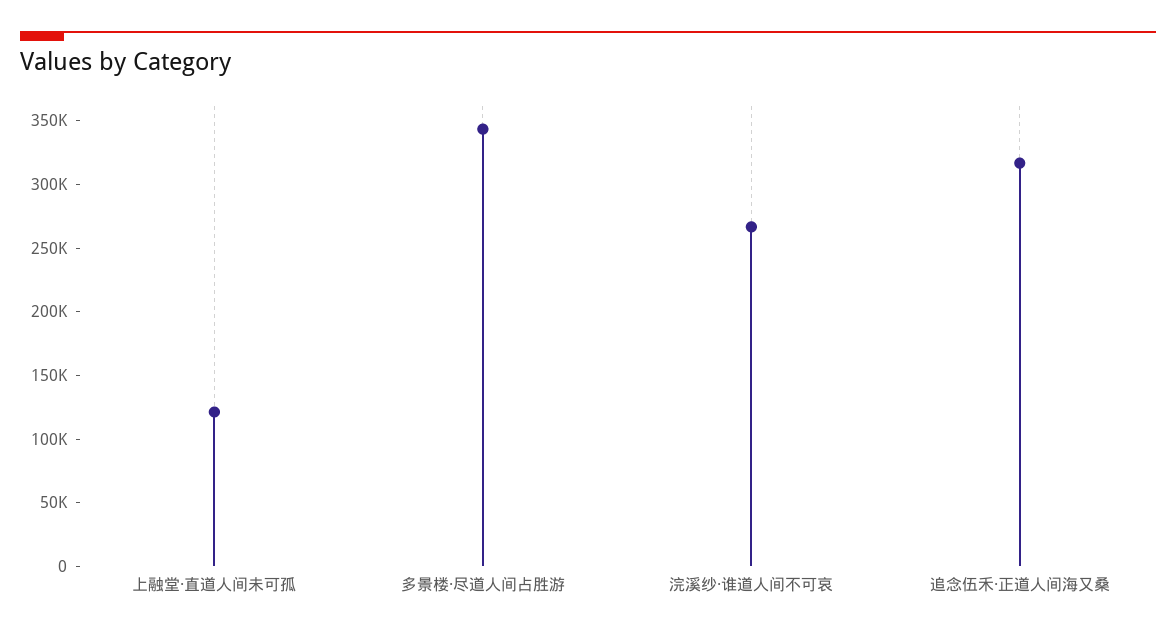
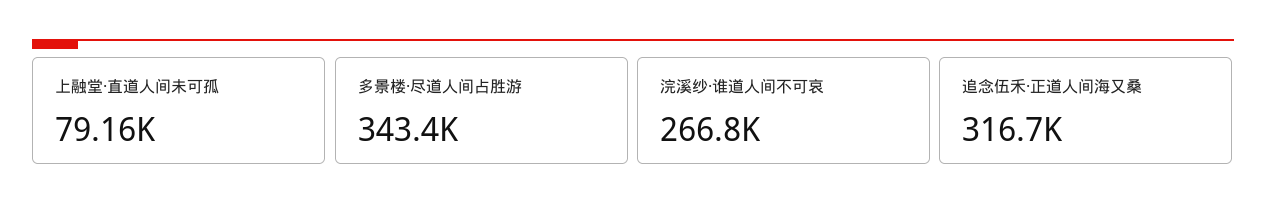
  {
-   "上融堂·直道人间未可孤": 120000,
+   "上融堂·直道人间未可孤": 79160,
    "多景楼·尽道人间占胜游": 343400,
    "浣溪纱·谁道人间不可哀": 266800,
    "追念伍禾·正道人间海又桑": 316700
  }

